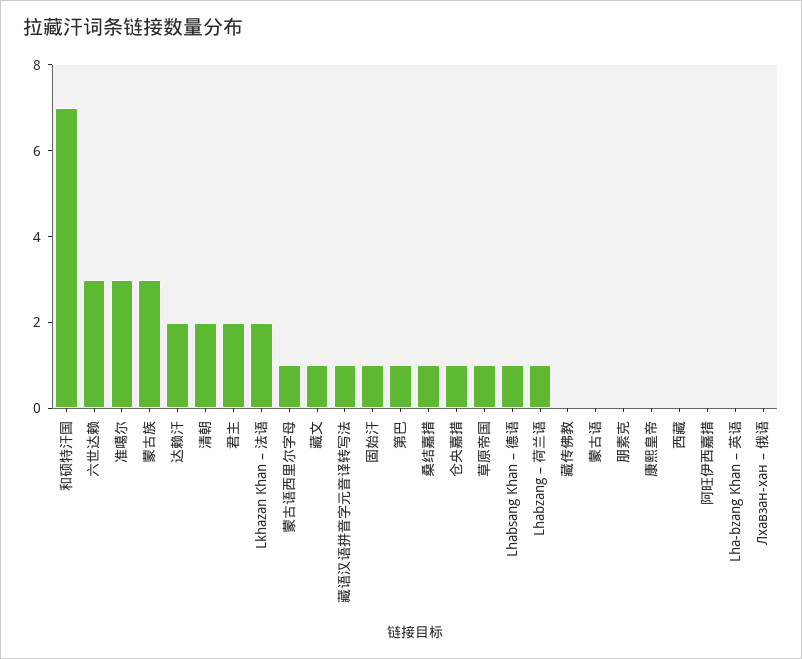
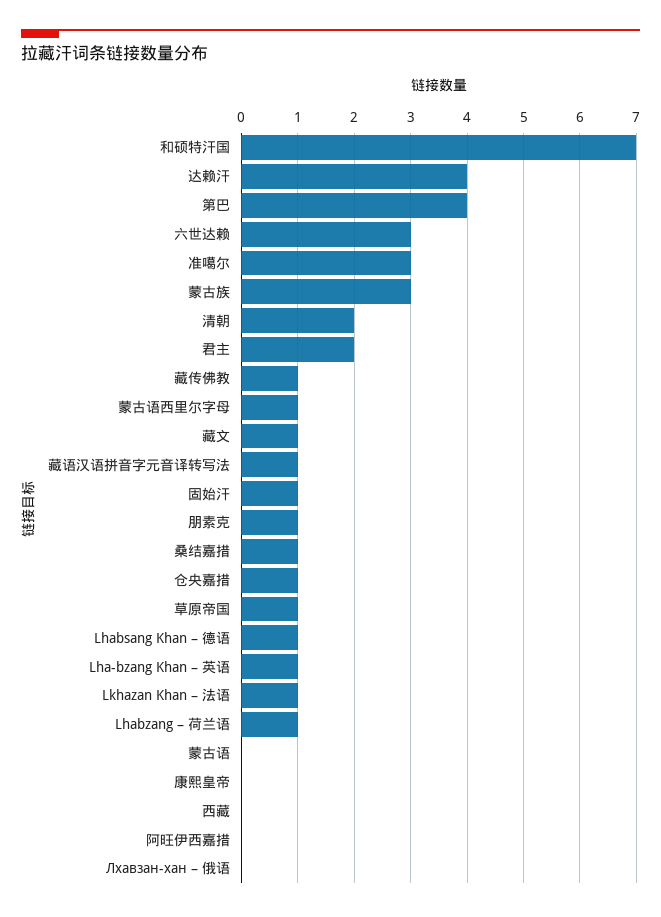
  {
    "和硕特汗国": 7,
    "六世达赖": 3,
    "准噶尔": 3,
    "蒙古族": 3,
-   "达赖汗": 2,
+   "达赖汗": 4,
    "清朝": 2,
    "君主": 2,
-   "Lkhazan Khan – 法语": 2,
+   "Lkhazan Khan – 法语": 1,
    "蒙古语西里尔字母": 1,
    "藏文": 1,
    "藏语汉语拼音字元音译转写法": 1,
    "固始汗": 1,
-   "第巴": 1,
+   "第巴": 4,
    "桑结嘉措": 1,
    "仓央嘉措": 1,
    "草原帝国": 1,
    "Lhabsang Khan – 德语": 1,
    "Lhabzang – 荷兰语": 1,
-   "藏传佛教": 0,
+   "藏传佛教": 1,
    "蒙古语": 0,
-   "朋素克": 0,
+   "朋素克": 1,
    "康熙皇帝": 0,
    "西藏": 0,
    "阿旺伊西嘉措": 0,
-   "Lha-bzang Khan – 英语": 0,
+   "Lha-bzang Khan – 英语": 1,
    "Лхавзан-хан – 俄语": 0
  }

